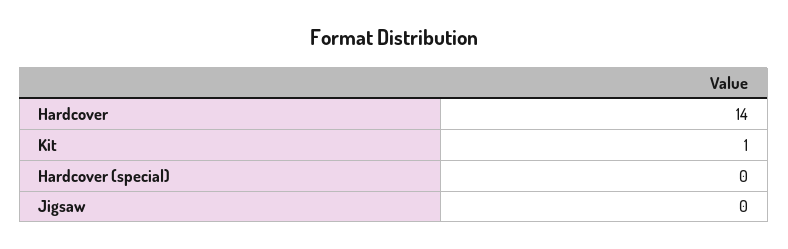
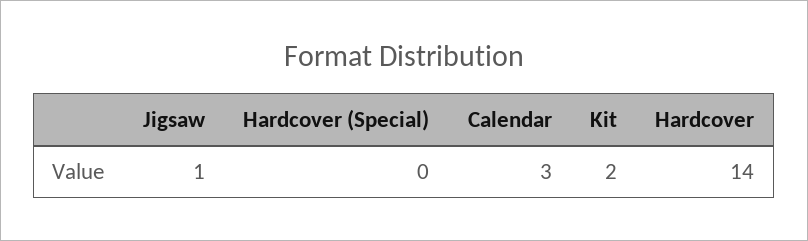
  {
    "Hardcover": 14,
-   "Kit": 1,
+   "Kit": 2,
    "Hardcover (special)": 0,
-   "Jigsaw": 0
+   "Jigsaw": 1,
+   "Calendar": 3
  }

